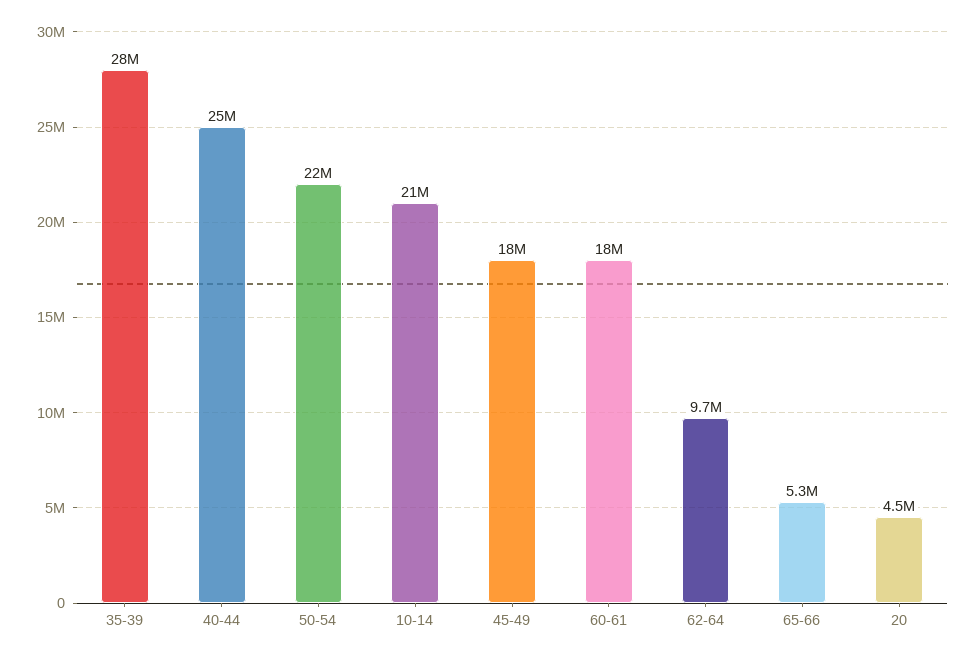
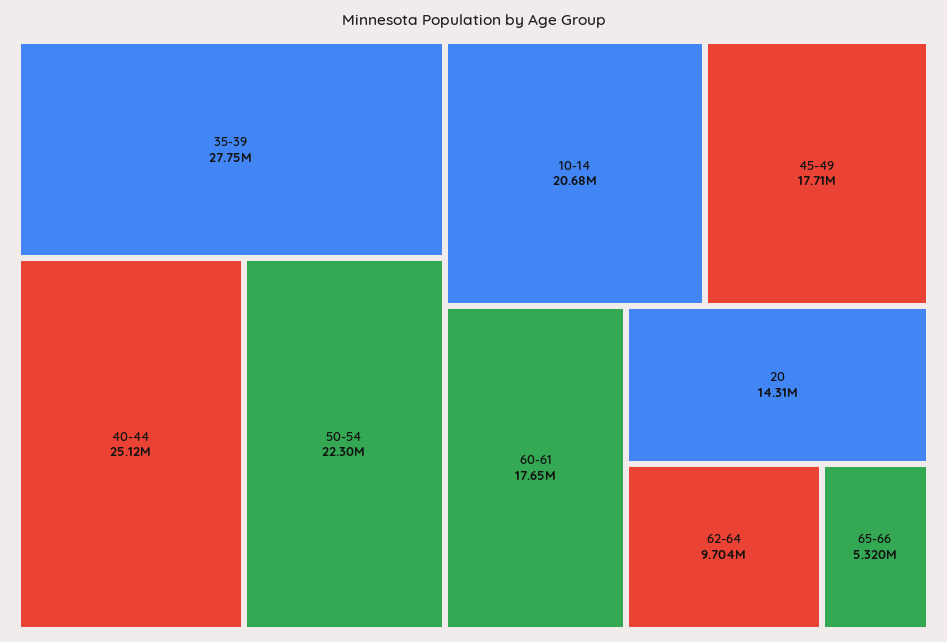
  {
    "35-39": 27750000,
    "40-44": 25120000,
    "50-54": 22300000,
    "10-14": 20680000,
    "45-49": 17710000,
    "60-61": 17650000,
    "62-64": 9704000,
    "65-66": 5320000,
-   "20": 4500000
+   "20": 14310000
  }

